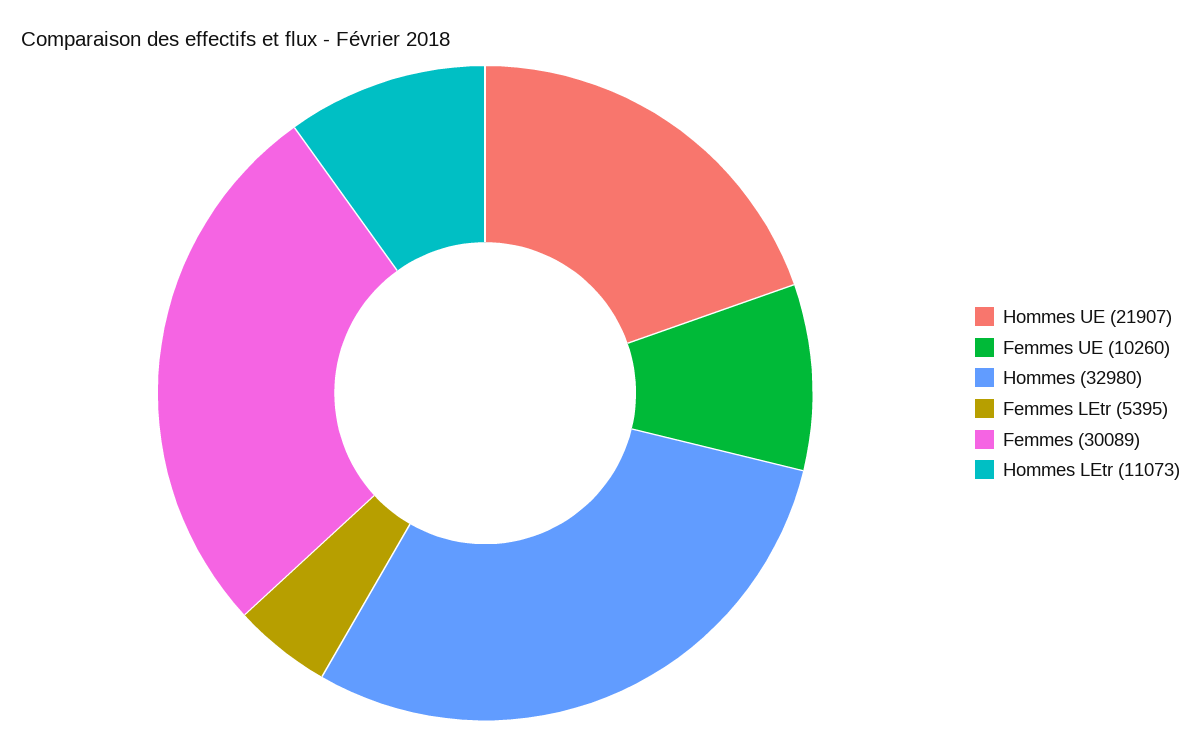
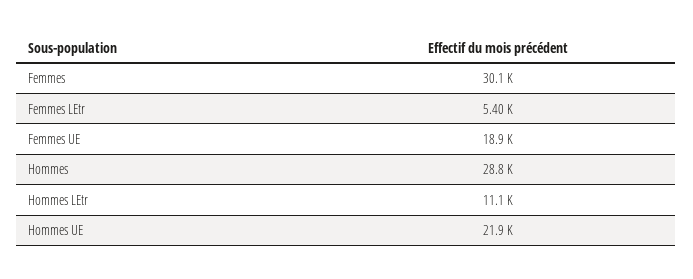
  {
    "Hommes UE": 21907,
-   "Femmes UE": 10260,
+   "Femmes UE": 18900,
-   "Hommes": 32980,
+   "Hommes": 28800,
    "Femmes LEtr": 5395,
    "Femmes": 30089,
    "Hommes LEtr": 11073
  }

